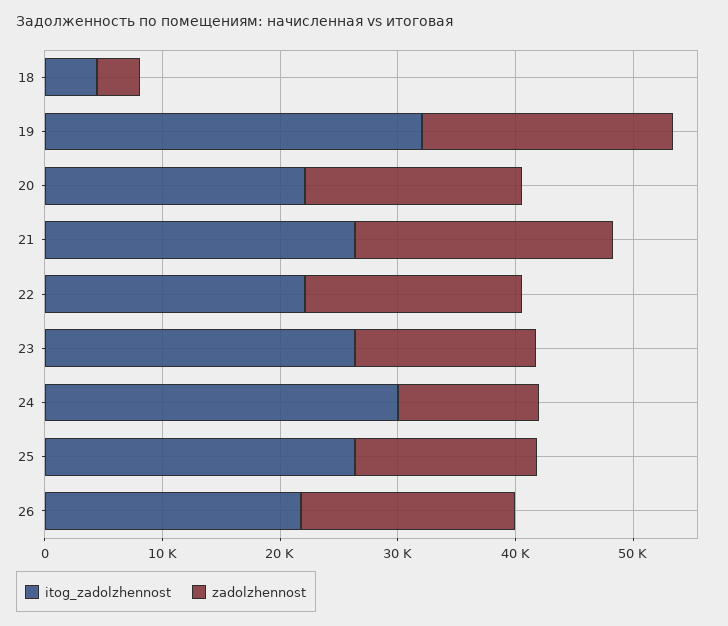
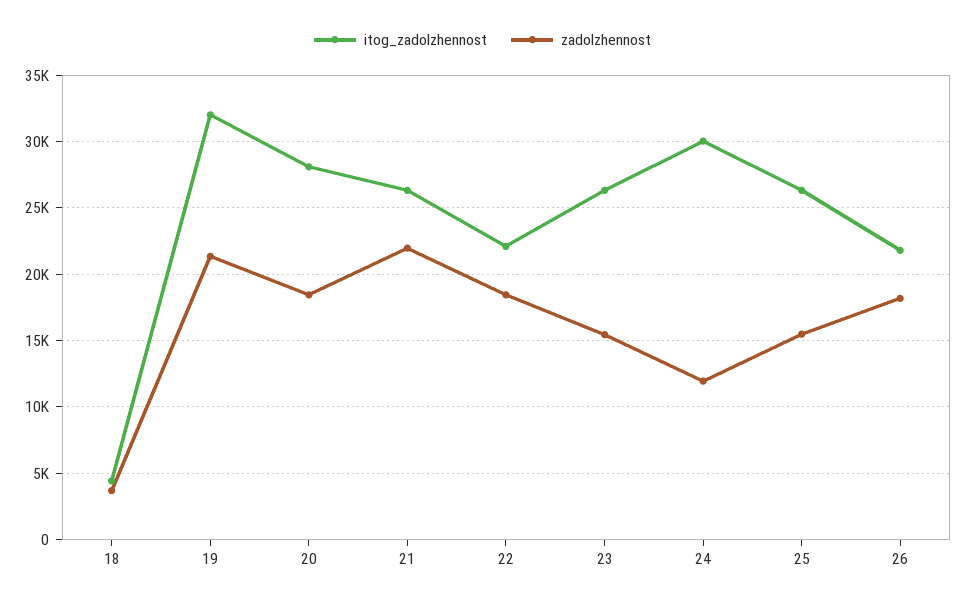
  {
    "itog_zadolzhennost": {
      "18": 4500,
      "19": 32000,
-     "20": 22000,
+     "20": 28000,
      "21": 26500,
      "22": 22000,
      "23": 26500,
      "24": 30000,
      "25": 26500,
      "26": 22000
    },
    "zadolzhennost": {
      "18": 3500,
      "19": 21500,
      "20": 18500,
      "21": 22000,
      "22": 18500,
      "23": 15500,
      "24": 12000,
      "25": 15500,
      "26": 18000
    }
  }

